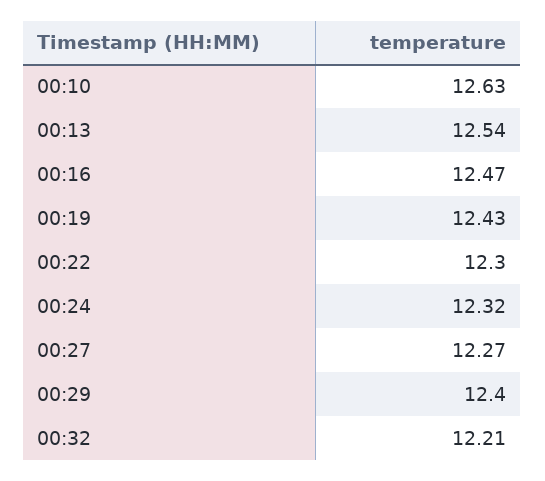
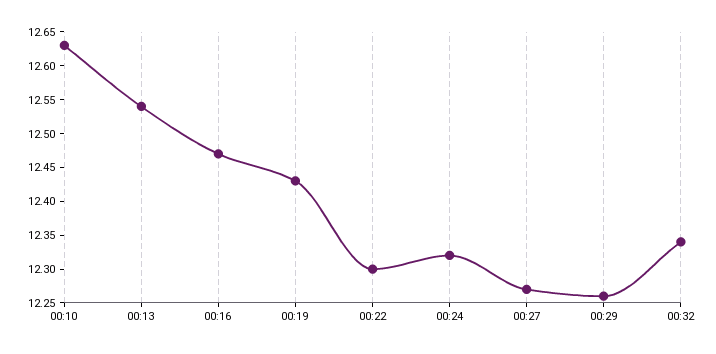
  {
    "00:10": 12.63,
    "00:13": 12.54,
    "00:16": 12.47,
    "00:19": 12.43,
    "00:22": 12.3,
    "00:24": 12.32,
    "00:27": 12.27,
-   "00:29": 12.4,
+   "00:29": 12.25,
-   "00:32": 12.21
+   "00:32": 12.35
  }

